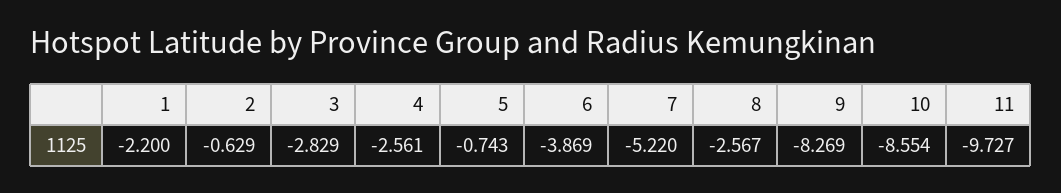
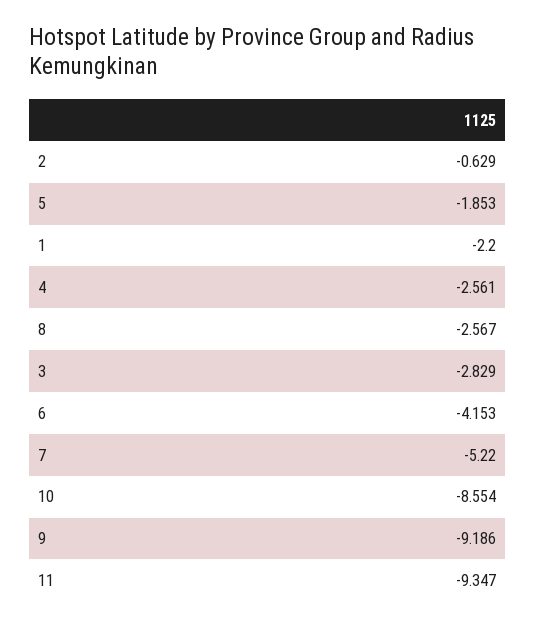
  {
    "1": -2.2,
    "2": -0.629,
    "3": -2.829,
    "4": -2.561,
-   "5": -0.743,
+   "5": -1.853,
-   "6": -3.869,
+   "6": -4.153,
    "7": -5.22,
    "8": -2.567,
-   "9": -8.269,
+   "9": -9.186,
    "10": -8.554,
-   "11": -9.727
+   "11": -9.347
  }

